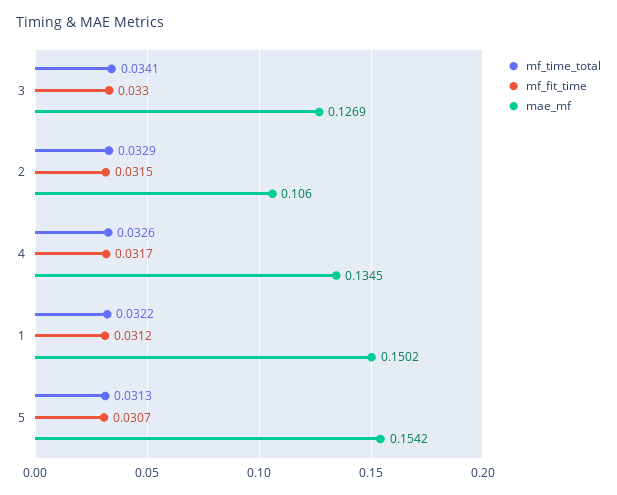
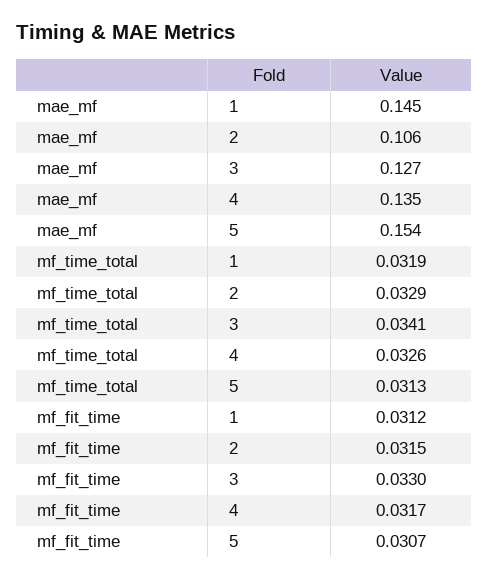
  {
    "mf_time_total": {
      "3": 0.0341,
      "2": 0.0329,
      "4": 0.0326,
-     "1": 0.0322,
+     "1": 0.0319,
      "5": 0.0313
    },
    "mf_fit_time": {
      "3": 0.033,
      "2": 0.0315,
      "4": 0.0317,
      "1": 0.0312,
      "5": 0.0307
    },
    "mae_mf": {
      "3": 0.1269,
      "2": 0.106,
      "4": 0.1345,
-     "1": 0.1502,
+     "1": 0.145,
      "5": 0.1542
    }
  }

